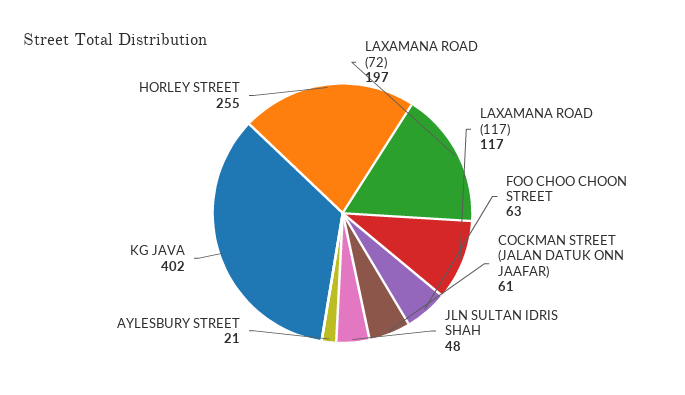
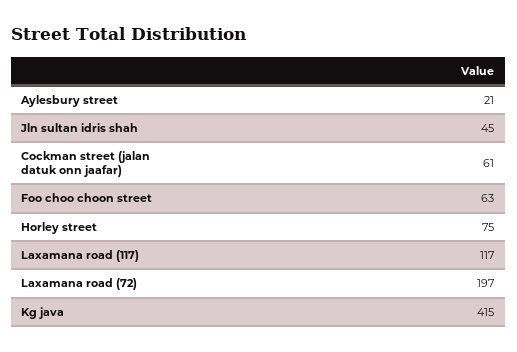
  {
    "LAXAMANA ROAD (72)": 197,
    "LAXAMANA ROAD (117)": 117,
    "FOO CHOO CHOON STREET": 63,
    "COCKMAN STREET (JALAN DATUK ONN JAAFAR)": 61,
-   "JLN SULTAN IDRIS SHAH": 48,
+   "JLN SULTAN IDRIS SHAH": 45,
    "AYLESBURY STREET": 21,
-   "KG JAVA": 402,
+   "KG JAVA": 415,
-   "HORLEY STREET": 255
+   "HORLEY STREET": 75
  }

